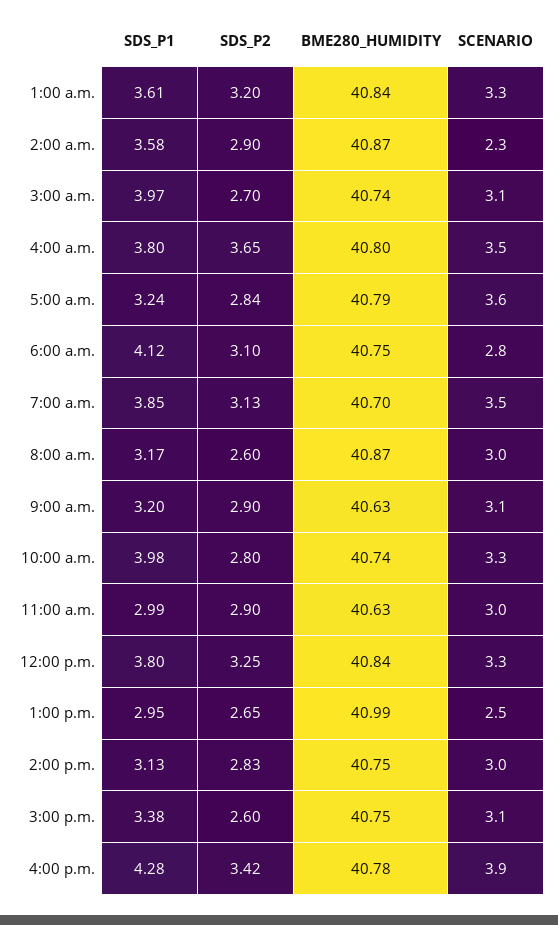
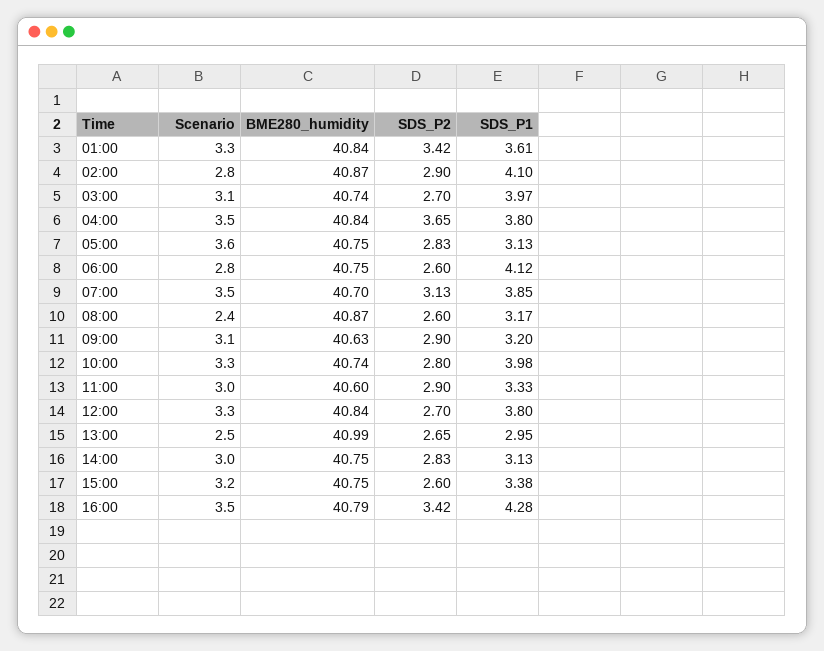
  {
    "SDS_P1": {
      "1:00 a.m.": 3.61,
-     "2:00 a.m.": 3.58,
+     "2:00 a.m.": 4.1,
      "3:00 a.m.": 3.97,
      "4:00 a.m.": 3.8,
-     "5:00 a.m.": 3.24,
+     "5:00 a.m.": 3.13,
      "6:00 a.m.": 4.12,
      "7:00 a.m.": 3.85,
      "8:00 a.m.": 3.17,
      "9:00 a.m.": 3.2,
      "10:00 a.m.": 3.98,
-     "11:00 a.m.": 2.99,
+     "11:00 a.m.": 3.33,
      "12:00 p.m.": 3.8,
      "1:00 p.m.": 2.95,
      "2:00 p.m.": 3.13,
      "3:00 p.m.": 3.38,
      "4:00 p.m.": 4.28
    },
    "SDS_P2": {
-     "1:00 a.m.": 3.2,
+     "1:00 a.m.": 3.42,
      "2:00 a.m.": 2.9,
      "3:00 a.m.": 2.7,
      "4:00 a.m.": 3.65,
-     "5:00 a.m.": 2.84,
+     "5:00 a.m.": 2.83,
-     "6:00 a.m.": 3.1,
+     "6:00 a.m.": 2.6,
      "7:00 a.m.": 3.13,
      "8:00 a.m.": 2.6,
      "9:00 a.m.": 2.9,
      "10:00 a.m.": 2.8,
      "11:00 a.m.": 2.9,
-     "12:00 p.m.": 3.25,
+     "12:00 p.m.": 2.7,
      "1:00 p.m.": 2.65,
      "2:00 p.m.": 2.83,
      "3:00 p.m.": 2.6,
      "4:00 p.m.": 3.42
    },
    "BME280_HUMIDITY": {
      "1:00 a.m.": 40.84,
      "2:00 a.m.": 40.87,
      "3:00 a.m.": 40.74,
-     "4:00 a.m.": 40.8,
+     "4:00 a.m.": 40.84,
-     "5:00 a.m.": 40.79,
+     "5:00 a.m.": 40.75,
      "6:00 a.m.": 40.75,
      "7:00 a.m.": 40.7,
      "8:00 a.m.": 40.87,
      "9:00 a.m.": 40.63,
      "10:00 a.m.": 40.74,
-     "11:00 a.m.": 40.63,
+     "11:00 a.m.": 40.6,
      "12:00 p.m.": 40.84,
      "1:00 p.m.": 40.99,
      "2:00 p.m.": 40.75,
      "3:00 p.m.": 40.75,
-     "4:00 p.m.": 40.78
+     "4:00 p.m.": 40.79
    },
    "SCENARIO": {
      "1:00 a.m.": 3.3,
-     "2:00 a.m.": 2.3,
+     "2:00 a.m.": 2.8,
      "3:00 a.m.": 3.1,
      "4:00 a.m.": 3.5,
      "5:00 a.m.": 3.6,
      "6:00 a.m.": 2.8,
      "7:00 a.m.": 3.5,
-     "8:00 a.m.": 3,
+     "8:00 a.m.": 2.4,
      "9:00 a.m.": 3.1,
      "10:00 a.m.": 3.3,
      "11:00 a.m.": 3,
      "12:00 p.m.": 3.3,
      "1:00 p.m.": 2.5,
      "2:00 p.m.": 3,
-     "3:00 p.m.": 3.1,
+     "3:00 p.m.": 3.2,
-     "4:00 p.m.": 3.9
+     "4:00 p.m.": 3.5
    }
  }

